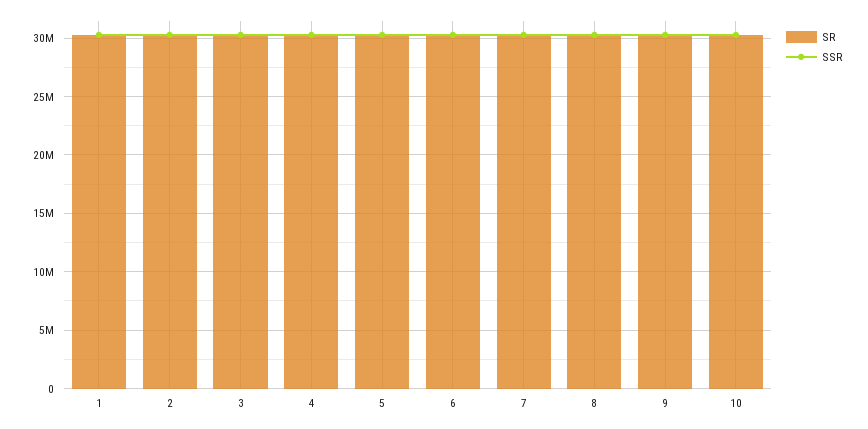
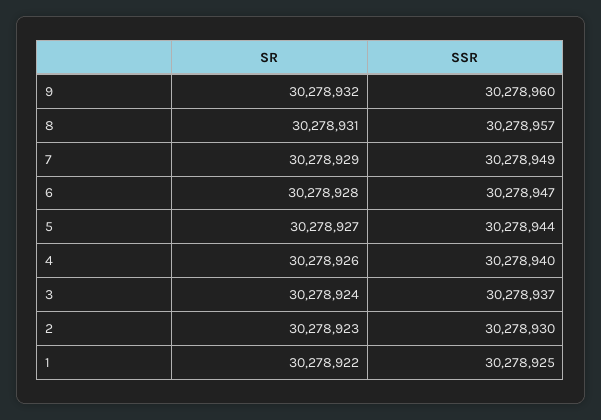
  {
    "SR": {
      "1": 30278922,
      "2": 30278923,
      "3": 30278924,
      "4": 30278926,
      "5": 30278927,
      "6": 30278928,
      "7": 30278929,
      "8": 30278931,
-     "9": 30278932,
+     "9": 30278932
-     "10": 30000000
    },
    "SSR": {
      "1": 30278925,
      "2": 30278930,
      "3": 30278937,
      "4": 30278940,
      "5": 30278944,
      "6": 30278947,
      "7": 30278949,
      "8": 30278957,
-     "9": 30278960,
+     "9": 30278960
-     "10": 30000000
    }
  }

